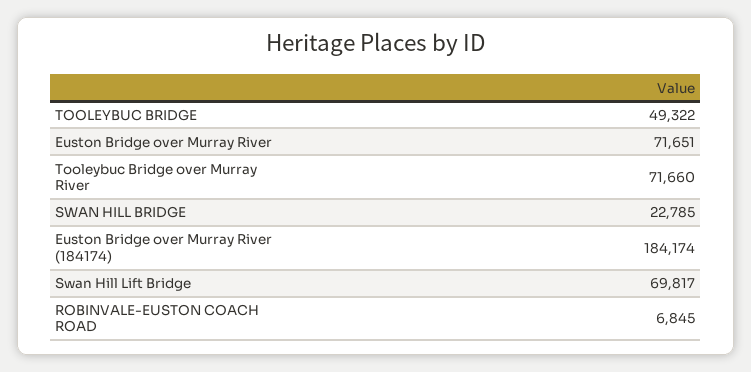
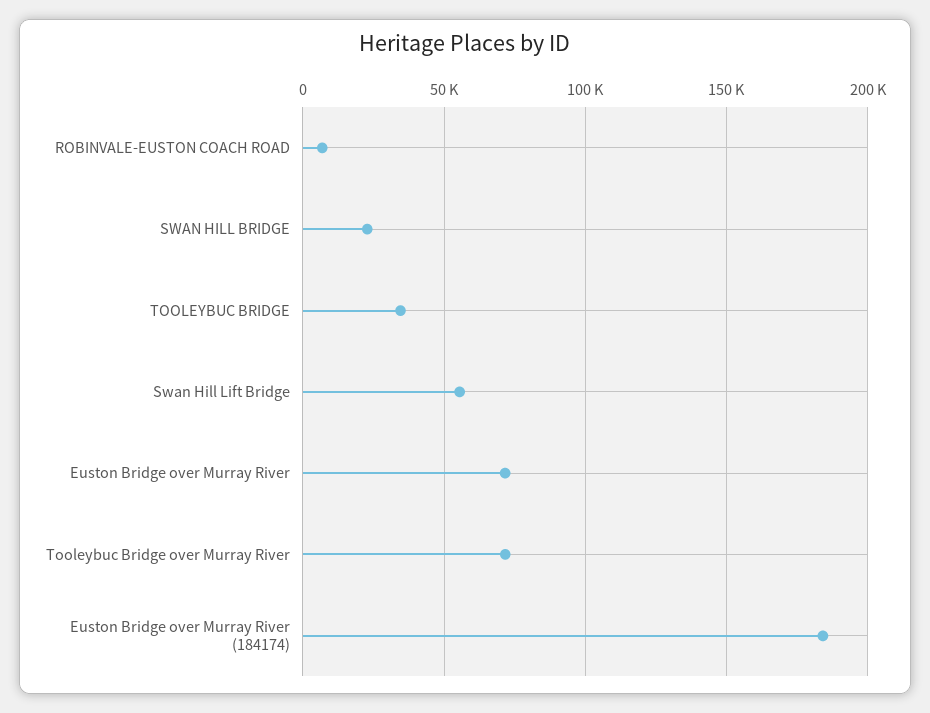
  {
-   "TOOLEYBUC BRIDGE": 49322,
+   "TOOLEYBUC BRIDGE": 35000,
    "Euston Bridge over Murray River": 71651,
    "Tooleybuc Bridge over Murray River": 71660,
    "SWAN HILL BRIDGE": 22785,
    "Euston Bridge over Murray River (184174)": 184174,
-   "Swan Hill Lift Bridge": 69817,
+   "Swan Hill Lift Bridge": 55000,
    "ROBINVALE-EUSTON COACH ROAD": 6845
  }

